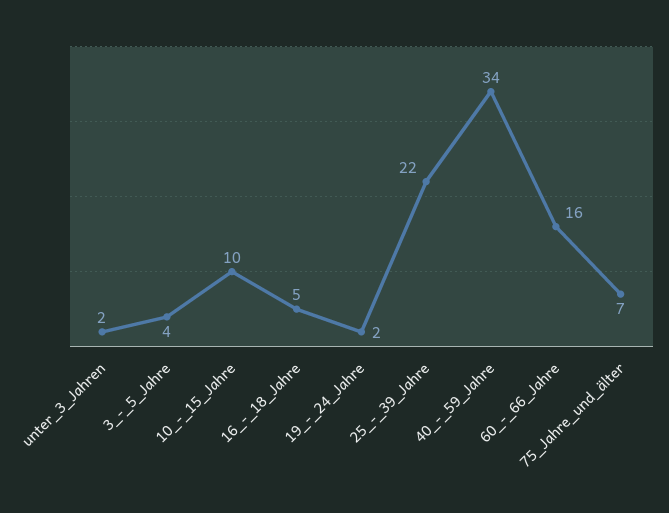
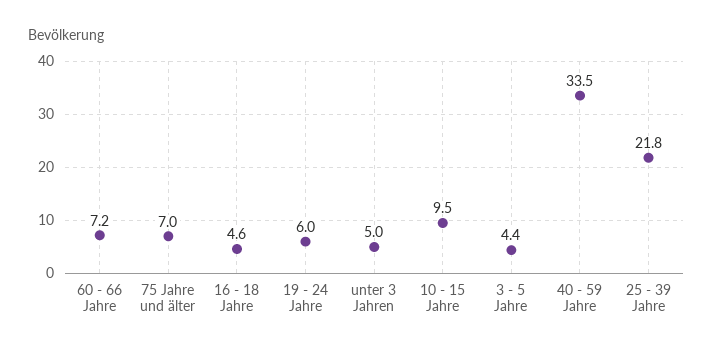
  {
-   "unter_3_Jahren": 2,
+   "unter_3_Jahren": 5,
    "3_-_5_Jahre": 4.4,
    "10_-_15_Jahre": 9.5,
    "16_-_18_Jahre": 4.6,
-   "19_-_24_Jahre": 2,
+   "19_-_24_Jahre": 6,
    "25_-_39_Jahre": 21.8,
    "40_-_59_Jahre": 33.5,
-   "60_-_66_Jahre": 16,
+   "60_-_66_Jahre": 7.2,
    "75_Jahre_und_älter": 7
  }

